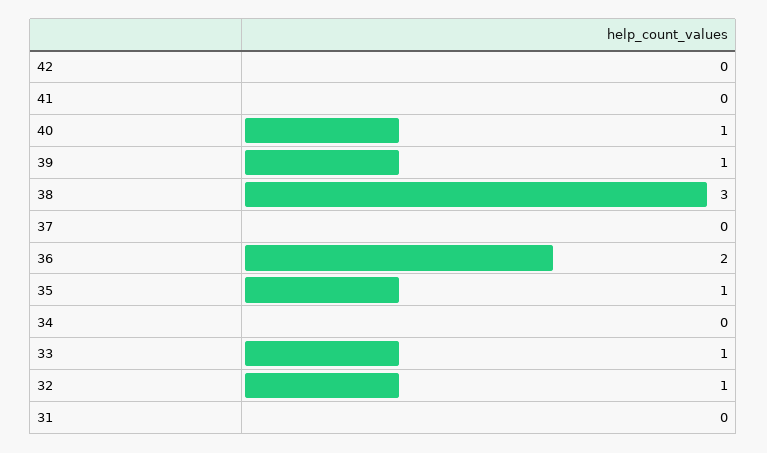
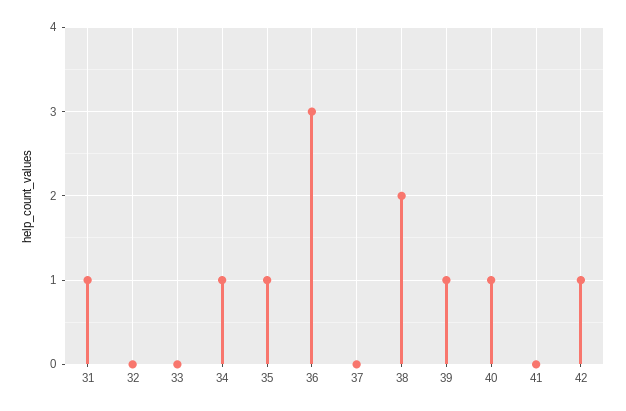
  {
-   "42": 0,
+   "42": 1,
    "41": 0,
    "40": 1,
    "39": 1,
-   "38": 3,
+   "38": 2,
    "37": 0,
-   "36": 2,
+   "36": 3,
    "35": 1,
-   "34": 0,
+   "34": 1,
-   "33": 1,
+   "33": 0,
-   "32": 1,
+   "32": 0,
-   "31": 0
+   "31": 1
  }

